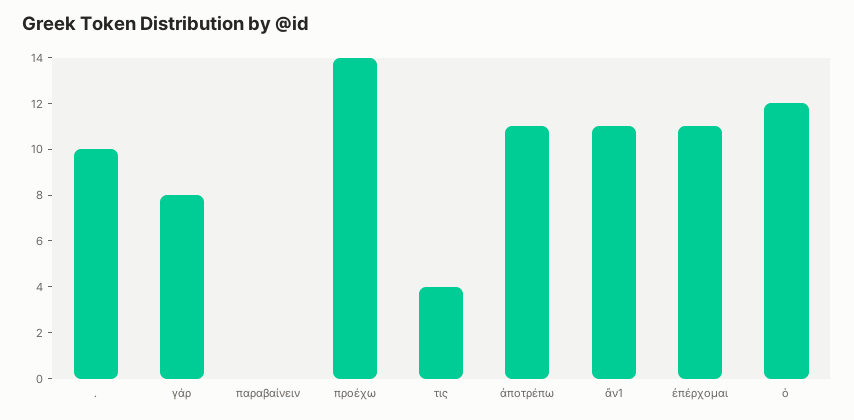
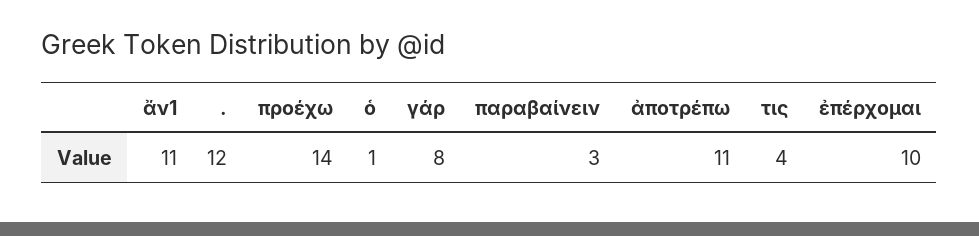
  {
-   ".": 10,
+   ".": 12,
    "γάρ": 8,
-   "παραβαίνειν": 0,
+   "παραβαίνειν": 3,
    "προέχω": 14,
    "τις": 4,
    "ἀποτρέπω": 11,
    "ἄν1": 11,
-   "ἐπέρχομαι": 11,
+   "ἐπέρχομαι": 10,
-   "ὁ": 12
+   "ὁ": 1
  }

